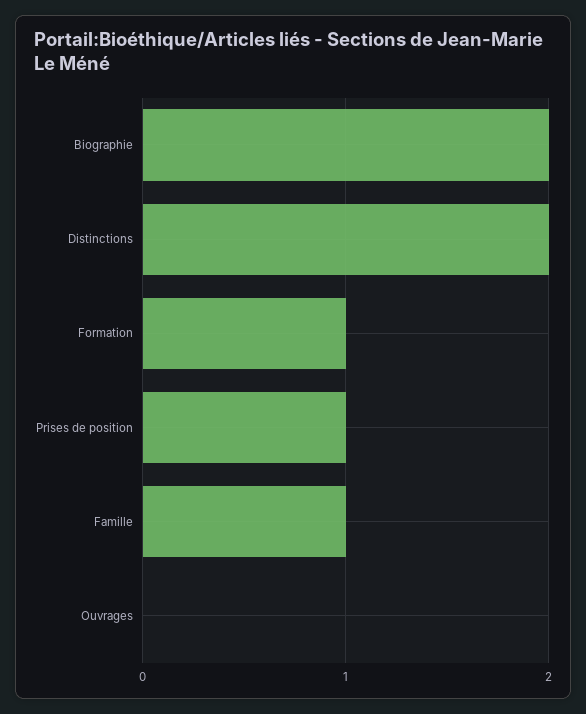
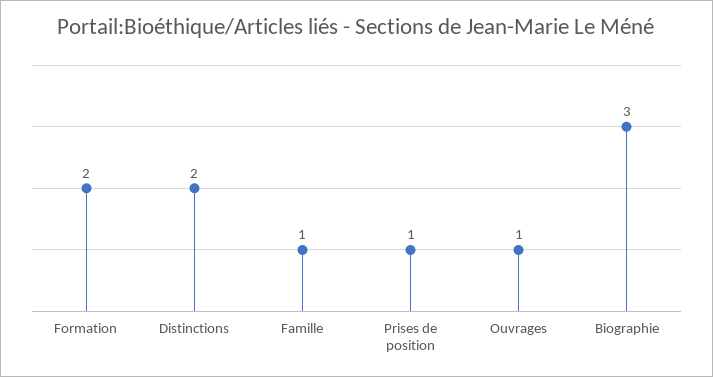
  {
-   "Biographie": 2,
+   "Biographie": 3,
    "Distinctions": 2,
-   "Formation": 1,
+   "Formation": 2,
    "Prises de position": 1,
    "Famille": 1,
-   "Ouvrages": 0
+   "Ouvrages": 1
  }

